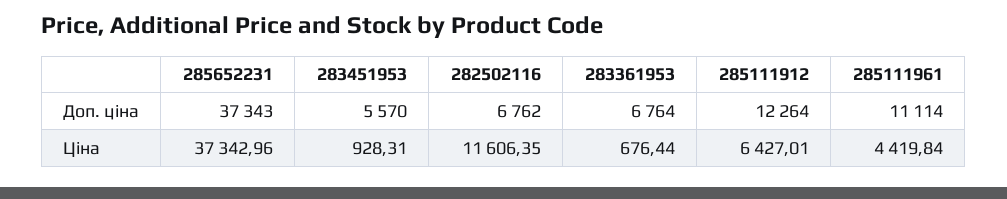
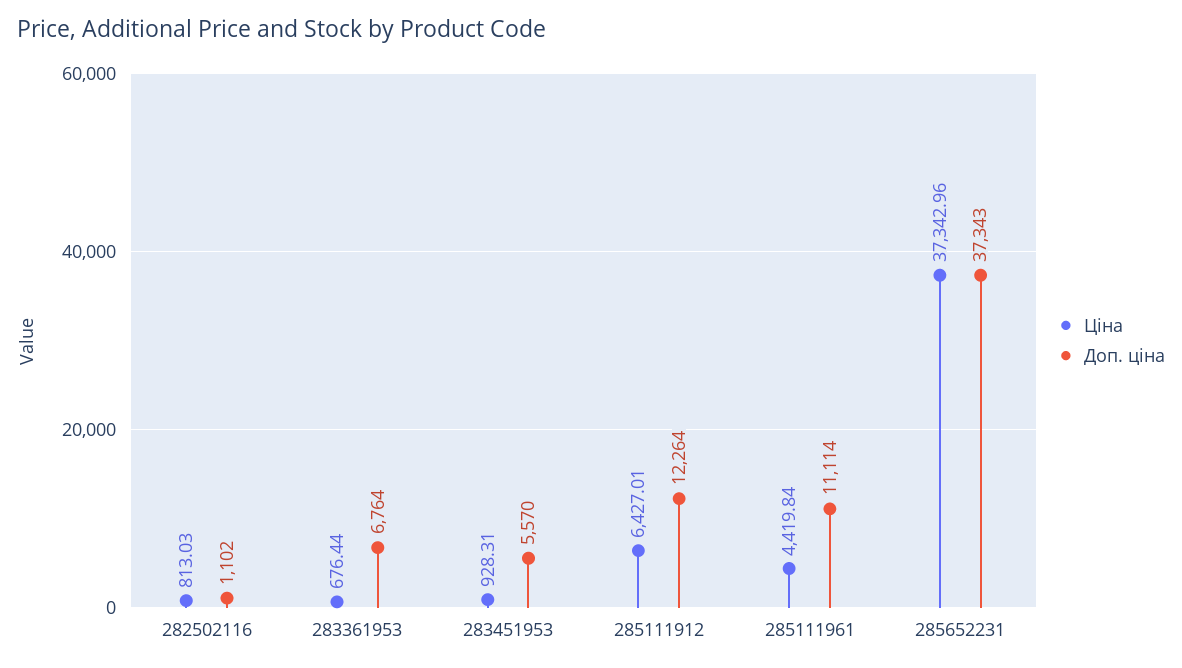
  {
    "Доп. ціна": {
      "285652231": 37343,
      "283451953": 5570,
-     "282502116": 6762,
+     "282502116": 1102,
      "283361953": 6764,
      "285111912": 12264,
      "285111961": 11114
    },
    "Ціна": {
      "285652231": 37342.96,
      "283451953": 928.31,
-     "282502116": 11606.35,
+     "282502116": 813.03,
      "283361953": 676.44,
      "285111912": 6427.01,
      "285111961": 4419.84
    }
  }

